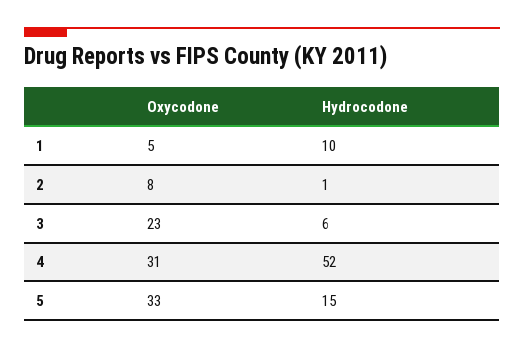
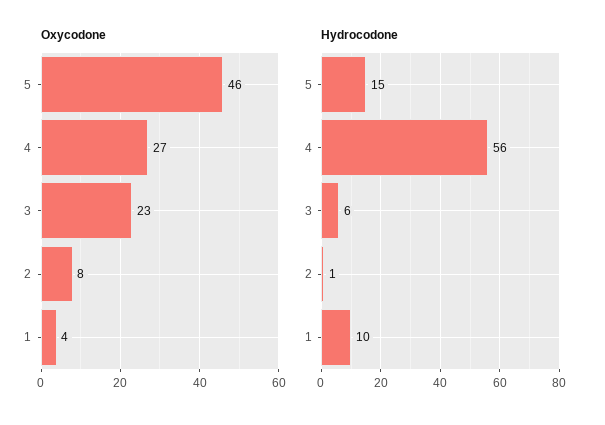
  {
    "Oxycodone": {
-     "1": 5,
+     "1": 4,
      "2": 8,
      "3": 23,
-     "4": 31,
+     "4": 27,
-     "5": 33
+     "5": 46
    },
    "Hydrocodone": {
      "1": 10,
      "2": 1,
      "3": 6,
-     "4": 52,
+     "4": 56,
      "5": 15
    }
  }

